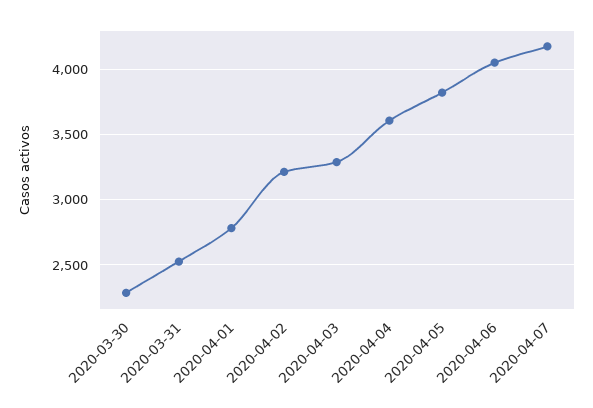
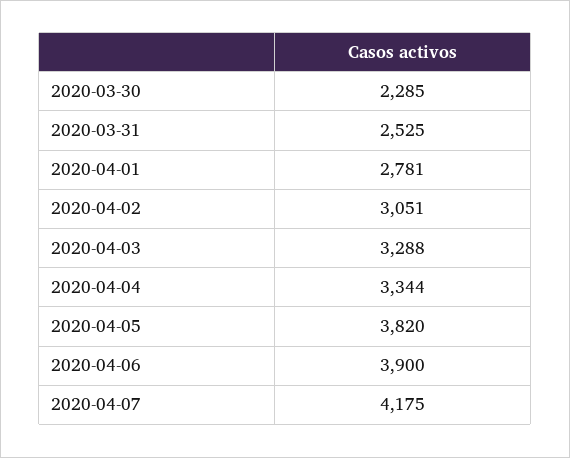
  {
    "2020-03-30": 2285,
    "2020-03-31": 2525,
    "2020-04-01": 2781,
-   "2020-04-02": 3200,
+   "2020-04-02": 3051,
    "2020-04-03": 3288,
-   "2020-04-04": 3600,
+   "2020-04-04": 3344,
    "2020-04-05": 3820,
-   "2020-04-06": 4050,
+   "2020-04-06": 3900,
    "2020-04-07": 4175
  }

